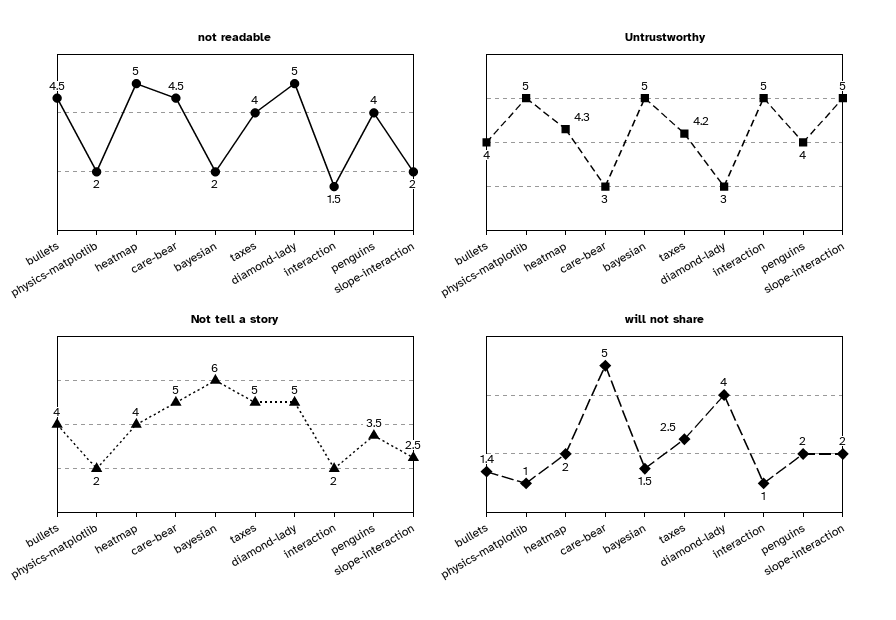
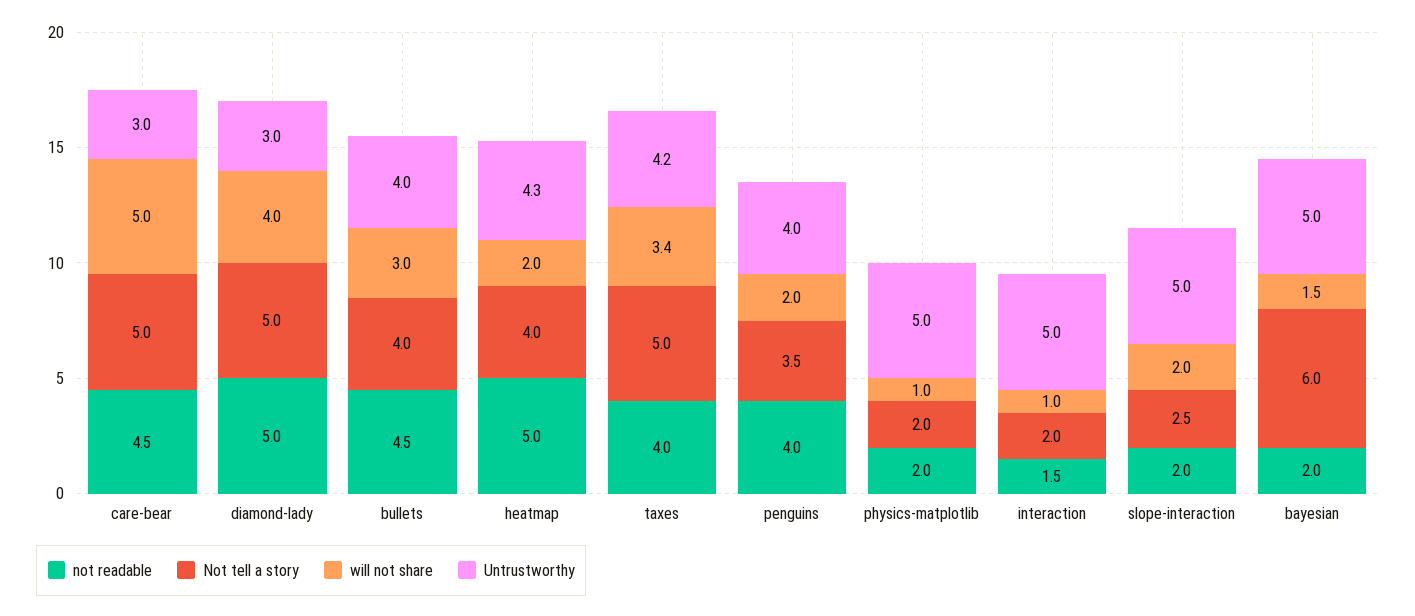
  {
    "not readable": {
      "bullets": 4.5,
      "physics-matplotlib": 2,
      "heatmap": 5,
      "care-bear": 4.5,
      "bayesian": 2,
      "taxes": 4,
      "diamond-lady": 5,
      "interaction": 1.5,
      "penguins": 4,
      "slope-interaction": 2
    },
    "Untrustworthy": {
      "bullets": 4,
      "physics-matplotlib": 5,
      "heatmap": 4.3,
      "care-bear": 3,
      "bayesian": 5,
      "taxes": 4.2,
      "diamond-lady": 3,
      "interaction": 5,
      "penguins": 4,
      "slope-interaction": 5
    },
    "Not tell a story": {
      "bullets": 4,
      "physics-matplotlib": 2,
      "heatmap": 4,
      "care-bear": 5,
      "bayesian": 6,
      "taxes": 5,
      "diamond-lady": 5,
      "interaction": 2,
      "penguins": 3.5,
      "slope-interaction": 2.5
    },
    "will not share": {
-     "bullets": 1.4,
+     "bullets": 3,
      "physics-matplotlib": 1,
      "heatmap": 2,
      "care-bear": 5,
      "bayesian": 1.5,
-     "taxes": 2.5,
+     "taxes": 3.4,
      "diamond-lady": 4,
      "interaction": 1,
      "penguins": 2,
      "slope-interaction": 2
    }
  }

